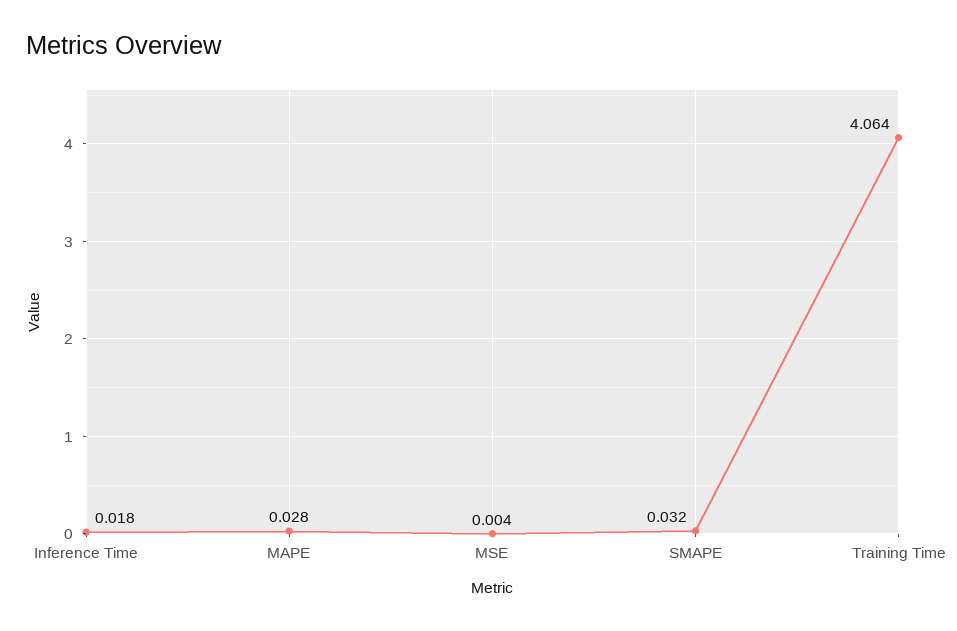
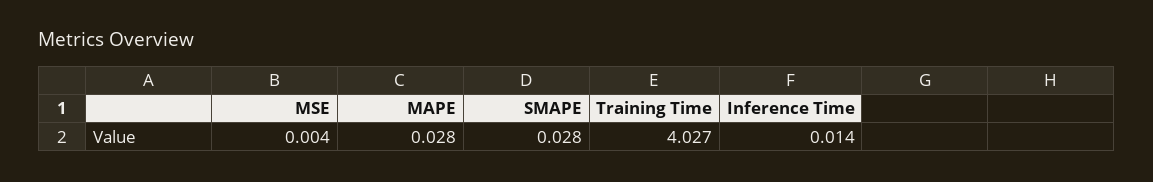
  {
-   "Inference Time": 0.018,
+   "Inference Time": 0.014,
    "MAPE": 0.028,
    "MSE": 0.004,
-   "SMAPE": 0.032,
+   "SMAPE": 0.028,
-   "Training Time": 4.064
+   "Training Time": 4.027
  }

